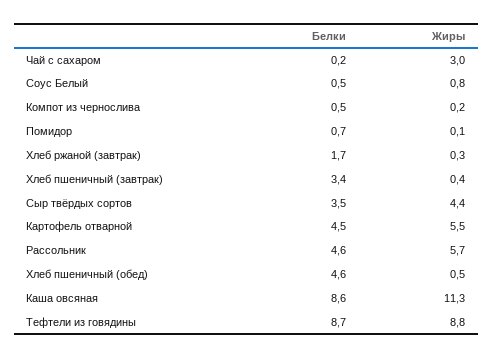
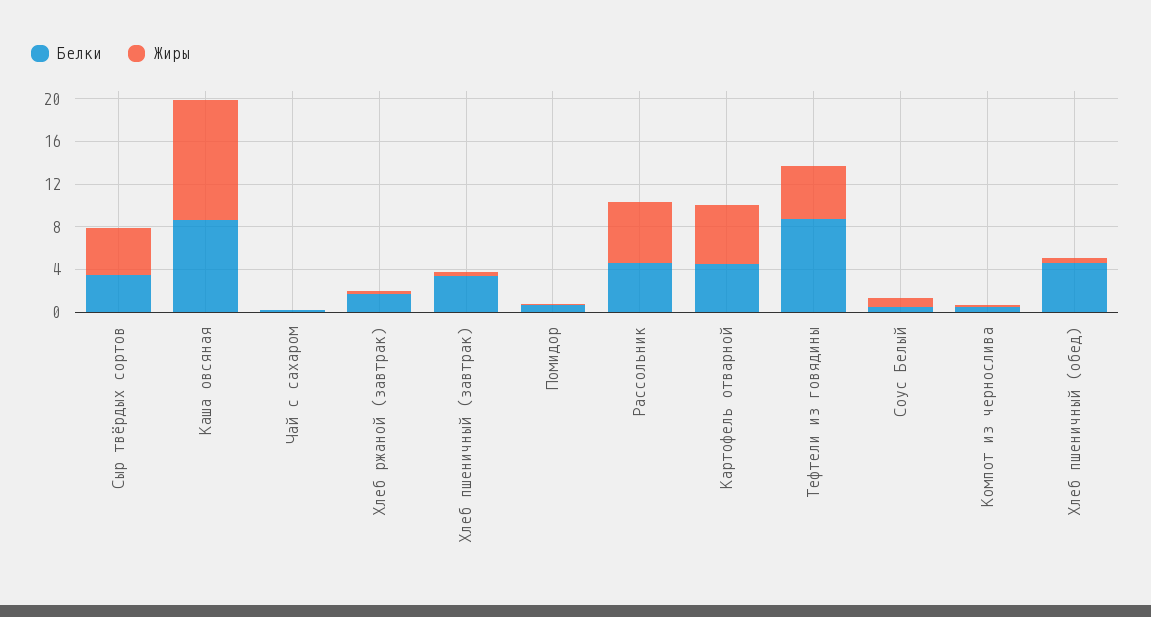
  {
    "Белки": {
      "Чай с сахаром": 0.2,
      "Соус Белый": 0.5,
      "Компот из чернослива": 0.5,
      "Помидор": 0.7,
      "Хлеб ржаной (завтрак)": 1.7,
      "Хлеб пшеничный (завтрак)": 3.4,
      "Сыр твёрдых сортов": 3.5,
      "Картофель отварной": 4.5,
      "Рассольник": 4.6,
      "Хлеб пшеничный (обед)": 4.6,
      "Каша овсяная": 8.6,
      "Тефтели из говядины": 8.7
    },
    "Жиры": {
-     "Чай с сахаром": 3,
+     "Чай с сахаром": 0,
      "Соус Белый": 0.8,
      "Компот из чернослива": 0.2,
      "Помидор": 0.1,
      "Хлеб ржаной (завтрак)": 0.3,
      "Хлеб пшеничный (завтрак)": 0.4,
      "Сыр твёрдых сортов": 4.4,
      "Картофель отварной": 5.5,
      "Рассольник": 5.7,
      "Хлеб пшеничный (обед)": 0.5,
      "Каша овсяная": 11.3,
-     "Тефтели из говядины": 8.8
+     "Тефтели из говядины": 5
    }
  }

